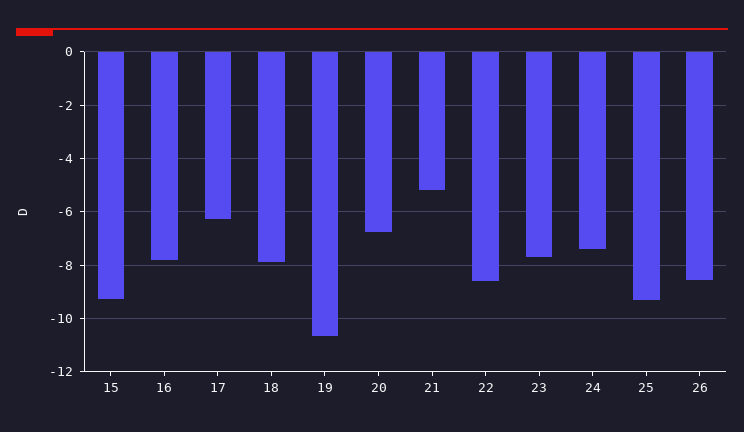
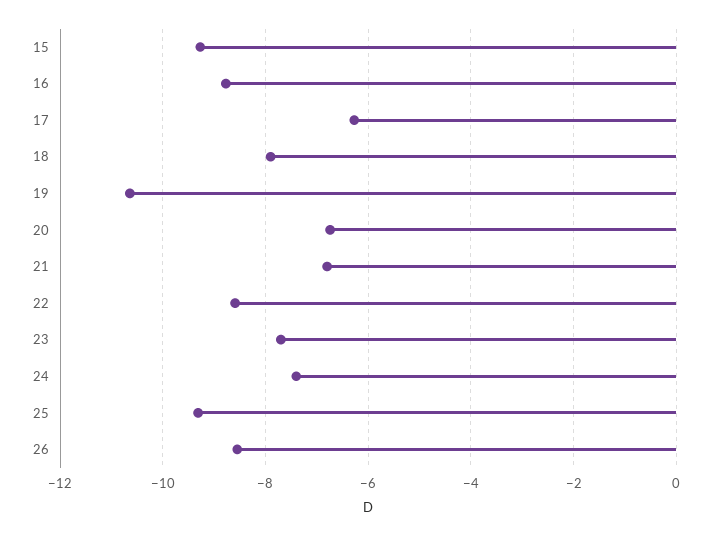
  {
    "15": -9.2,
-   "16": -7.75,
+   "16": -8.8,
    "17": -6.2,
    "18": -8,
    "19": -10.6,
    "20": -6.8,
-   "21": -5.25,
+   "21": -6.8,
    "22": -8.6,
    "23": -7.8,
    "24": -7.4,
    "25": -9.4,
    "26": -8.6
  }

